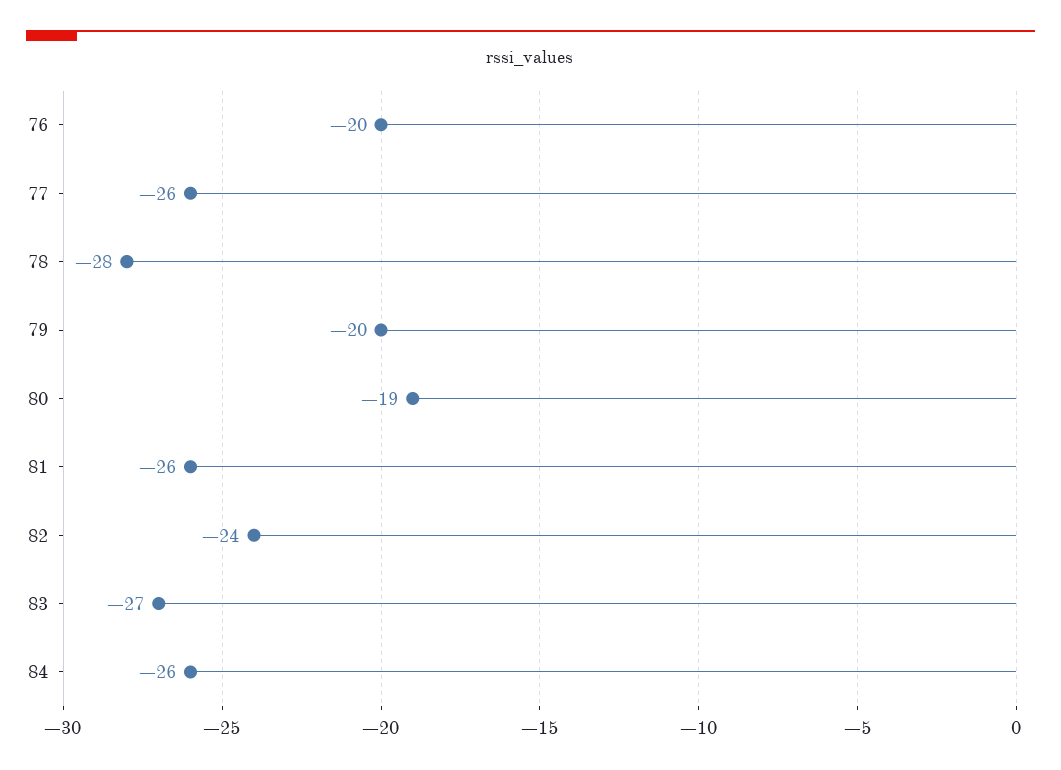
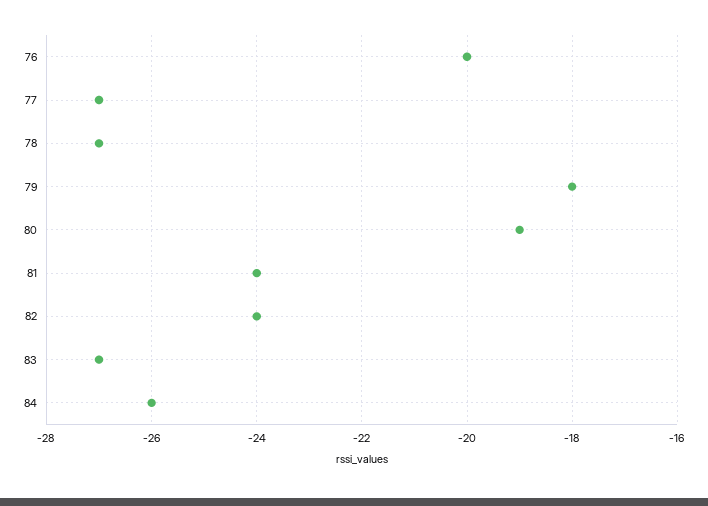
  {
    "76": -20,
-   "77": -26,
+   "77": -27,
-   "78": -28,
+   "78": -27,
-   "79": -20,
+   "79": -18,
    "80": -19,
-   "81": -26,
+   "81": -24,
    "82": -24,
    "83": -27,
    "84": -26
  }

